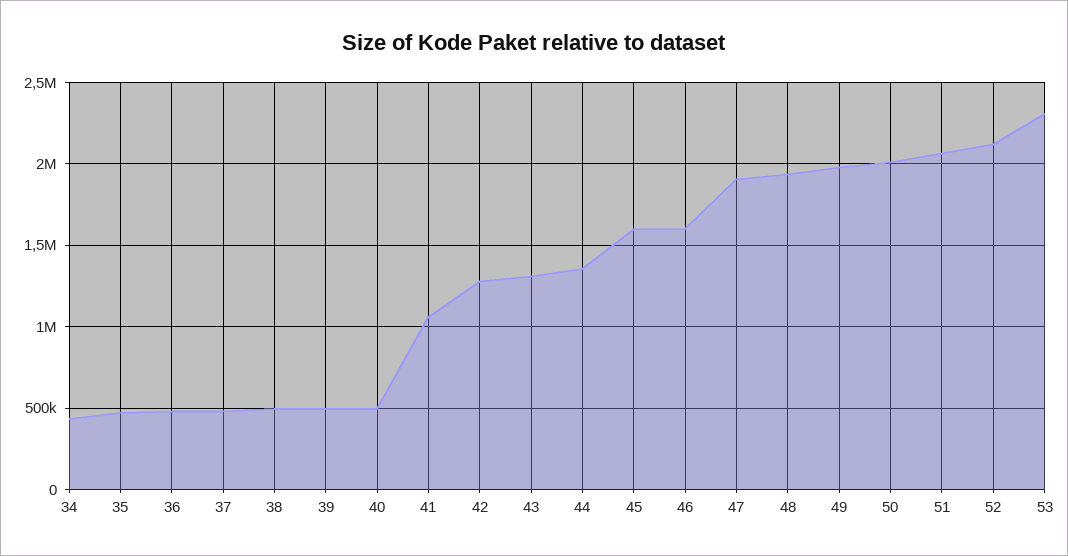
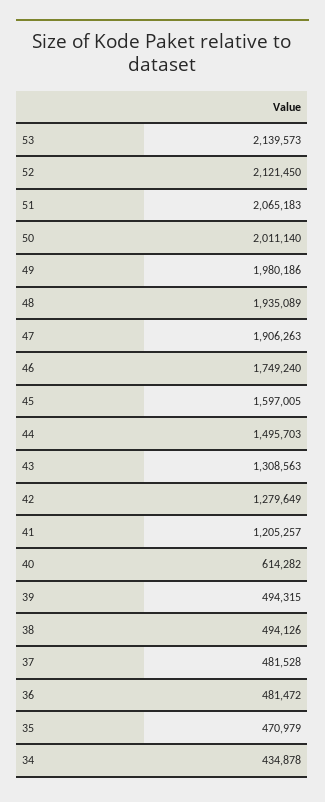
  {
    "34": 434878,
    "35": 470979,
    "36": 481472,
    "37": 481528,
    "38": 494126,
    "39": 494315,
-   "40": 500000,
+   "40": 614282,
-   "41": 1050000,
+   "41": 1205257,
    "42": 1279649,
    "43": 1308563,
-   "44": 1350000,
+   "44": 1495703,
    "45": 1597005,
-   "46": 1600000,
+   "46": 1749240,
    "47": 1906263,
    "48": 1935089,
    "49": 1980186,
    "50": 2011140,
    "51": 2065183,
    "52": 2121450,
-   "53": 2300000
+   "53": 2139573
  }

